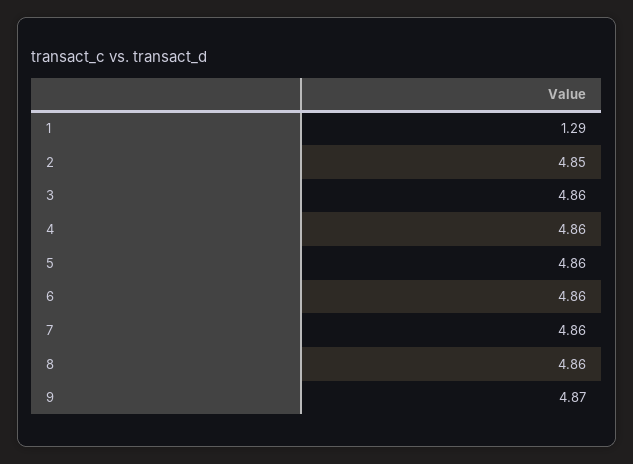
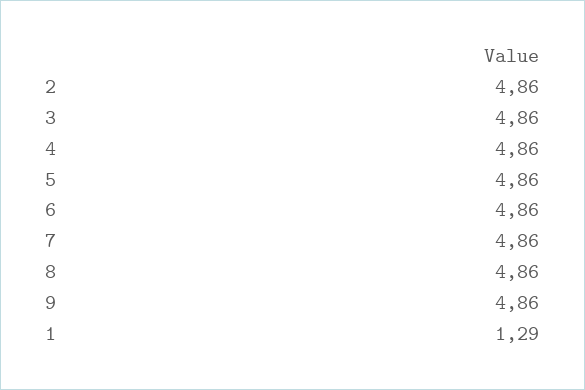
  {
    "1": 1.29,
-   "2": 4.85,
+   "2": 4.86,
    "3": 4.86,
    "4": 4.86,
    "5": 4.86,
    "6": 4.86,
    "7": 4.86,
    "8": 4.86,
-   "9": 4.87
+   "9": 4.86
  }

